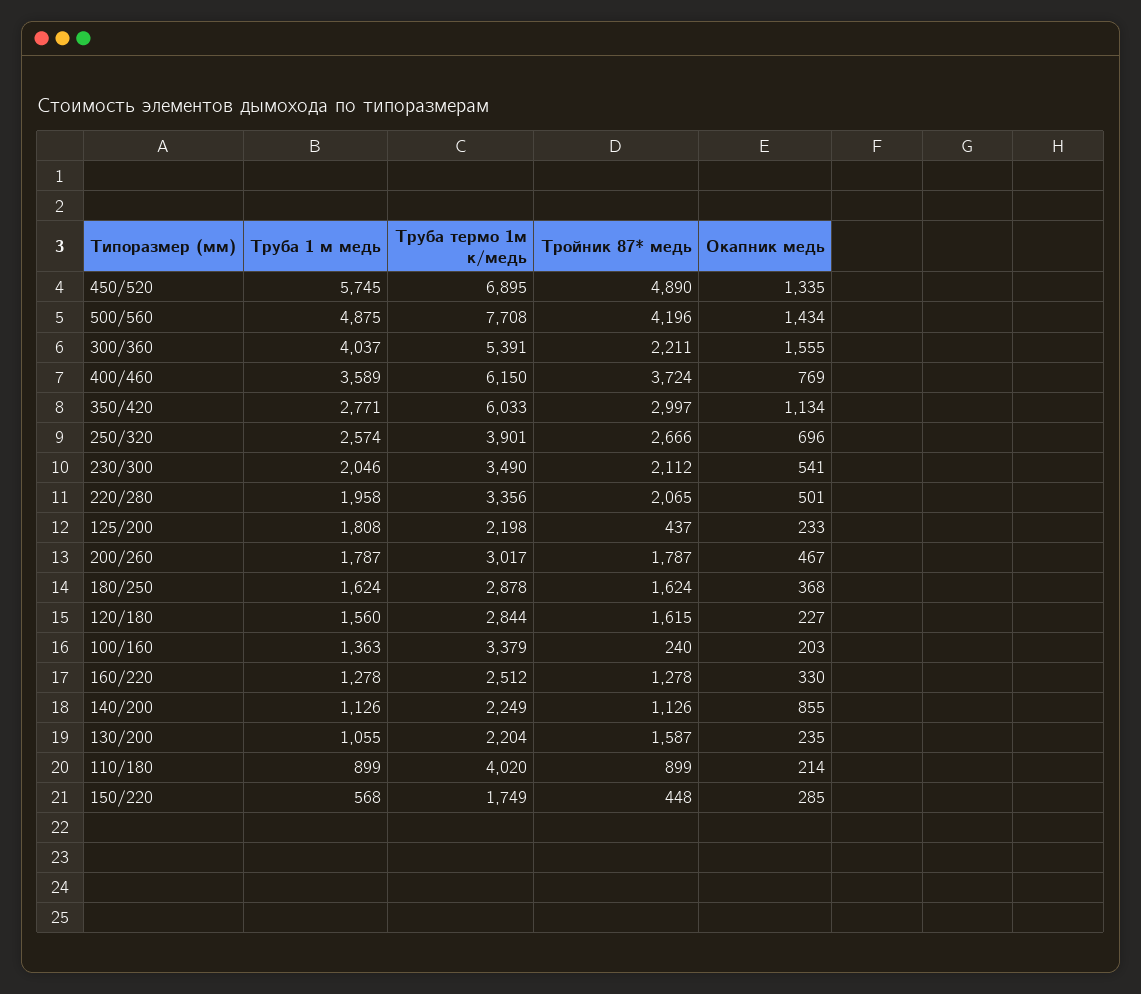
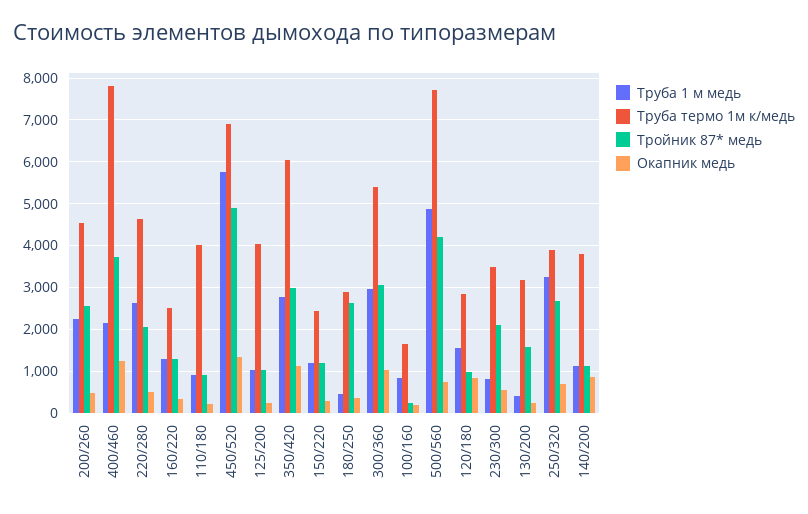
  {
    "Труба 1 м медь": {
      "450/520": 5745,
      "500/560": 4875,
-     "300/360": 4037,
+     "300/360": 3000,
-     "400/460": 3589,
+     "400/460": 2200,
      "350/420": 2771,
-     "250/320": 2574,
+     "250/320": 3200,
-     "230/300": 2046,
+     "230/300": 800,
-     "220/280": 1958,
+     "220/280": 2600,
-     "125/200": 1808,
+     "125/200": 1000,
-     "200/260": 1787,
+     "200/260": 2200,
-     "180/250": 1624,
+     "180/250": 400,
      "120/180": 1560,
-     "100/160": 1363,
+     "100/160": 800,
      "160/220": 1278,
      "140/200": 1126,
-     "130/200": 1055,
+     "130/200": 400,
      "110/180": 899,
-     "150/220": 568
+     "150/220": 1200
    },
    "Труба термо 1м к/медь": {
      "450/520": 6895,
      "500/560": 7708,
      "300/360": 5391,
-     "400/460": 6150,
+     "400/460": 7800,
      "350/420": 6033,
      "250/320": 3901,
      "230/300": 3490,
-     "220/280": 3356,
+     "220/280": 4600,
-     "125/200": 2198,
+     "125/200": 4000,
-     "200/260": 3017,
+     "200/260": 4600,
      "180/250": 2878,
      "120/180": 2844,
-     "100/160": 3379,
+     "100/160": 1600,
      "160/220": 2512,
-     "140/200": 2249,
+     "140/200": 3800,
-     "130/200": 2204,
+     "130/200": 3200,
      "110/180": 4020,
-     "150/220": 1749
+     "150/220": 2400
    },
    "Тройник 87* медь": {
      "450/520": 4890,
      "500/560": 4196,
-     "300/360": 2211,
+     "300/360": 3000,
      "400/460": 3724,
      "350/420": 2997,
      "250/320": 2666,
      "230/300": 2112,
      "220/280": 2065,
-     "125/200": 437,
+     "125/200": 1000,
-     "200/260": 1787,
+     "200/260": 2600,
-     "180/250": 1624,
+     "180/250": 2600,
-     "120/180": 1615,
+     "120/180": 1000,
      "100/160": 240,
      "160/220": 1278,
      "140/200": 1126,
      "130/200": 1587,
      "110/180": 899,
-     "150/220": 448
+     "150/220": 1200
    },
    "Окапник медь": {
      "450/520": 1335,
-     "500/560": 1434,
+     "500/560": 800,
-     "300/360": 1555,
+     "300/360": 1000,
-     "400/460": 769,
+     "400/460": 1200,
      "350/420": 1134,
      "250/320": 696,
      "230/300": 541,
      "220/280": 501,
      "125/200": 233,
      "200/260": 467,
      "180/250": 368,
-     "120/180": 227,
+     "120/180": 800,
      "100/160": 203,
      "160/220": 330,
      "140/200": 855,
      "130/200": 235,
      "110/180": 214,
      "150/220": 285
    }
  }

